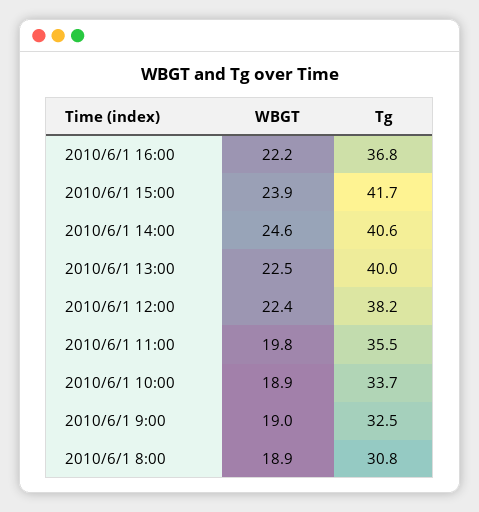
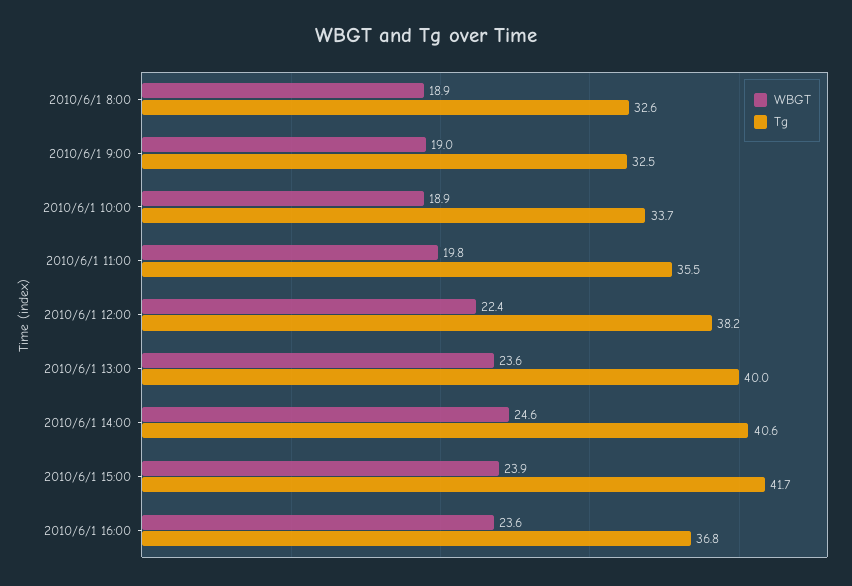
  {
    "WBGT": {
-     "2010/6/1 16:00": 22.2,
+     "2010/6/1 16:00": 23.6,
      "2010/6/1 15:00": 23.9,
      "2010/6/1 14:00": 24.6,
-     "2010/6/1 13:00": 22.5,
+     "2010/6/1 13:00": 23.6,
      "2010/6/1 12:00": 22.4,
      "2010/6/1 11:00": 19.8,
      "2010/6/1 10:00": 18.9,
      "2010/6/1 9:00": 19,
      "2010/6/1 8:00": 18.9
    },
    "Tg": {
      "2010/6/1 16:00": 36.8,
      "2010/6/1 15:00": 41.7,
      "2010/6/1 14:00": 40.6,
      "2010/6/1 13:00": 40,
      "2010/6/1 12:00": 38.2,
      "2010/6/1 11:00": 35.5,
      "2010/6/1 10:00": 33.7,
      "2010/6/1 9:00": 32.5,
-     "2010/6/1 8:00": 30.8
+     "2010/6/1 8:00": 32.6
    }
  }

